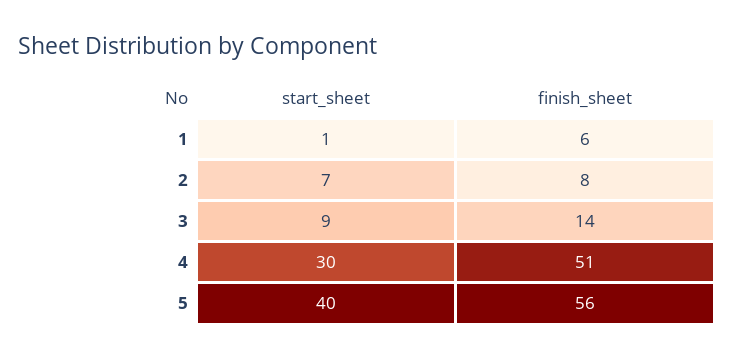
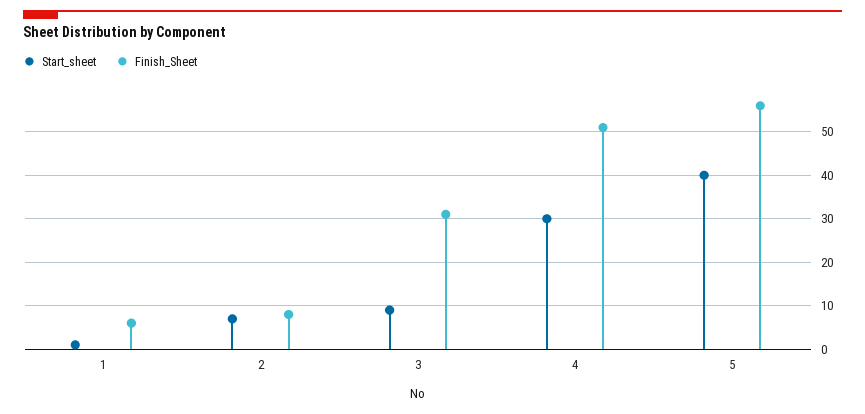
  {
    "start_sheet": {
      "1": 1,
      "2": 7,
      "3": 9,
      "4": 30,
      "5": 40
    },
    "finish_sheet": {
      "1": 6,
      "2": 8,
-     "3": 14,
+     "3": 30,
      "4": 51,
      "5": 56
    }
  }

